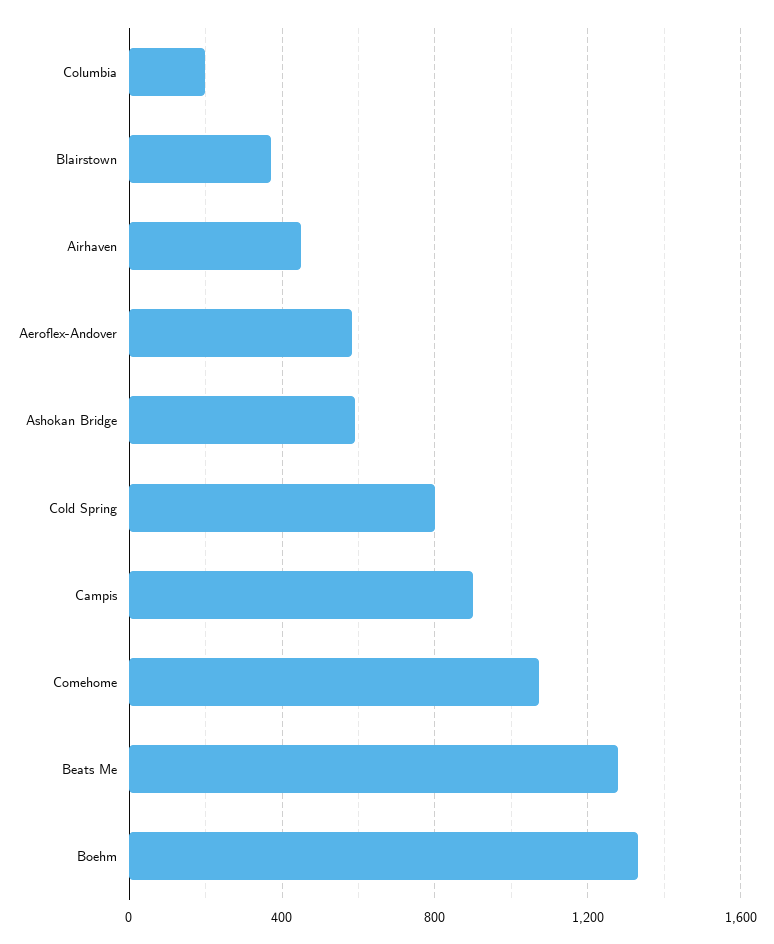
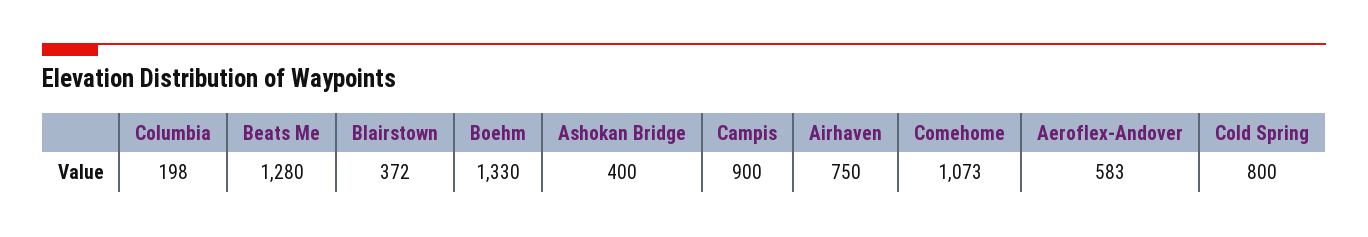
  {
    "Columbia": 198,
    "Blairstown": 372,
-   "Airhaven": 450,
+   "Airhaven": 750,
    "Aeroflex-Andover": 583,
-   "Ashokan Bridge": 600,
+   "Ashokan Bridge": 400,
    "Cold Spring": 800,
    "Campis": 900,
    "Comehome": 1073,
    "Beats Me": 1280,
    "Boehm": 1330
  }

